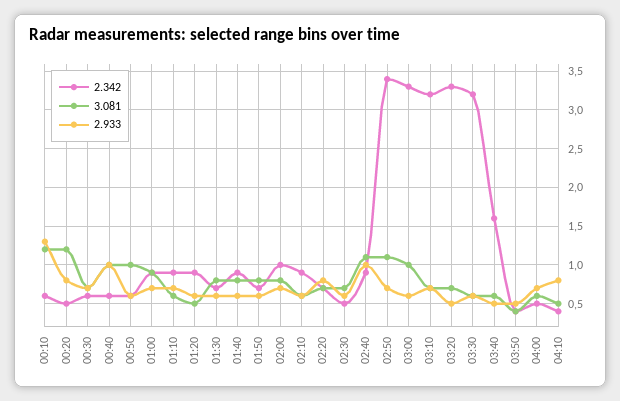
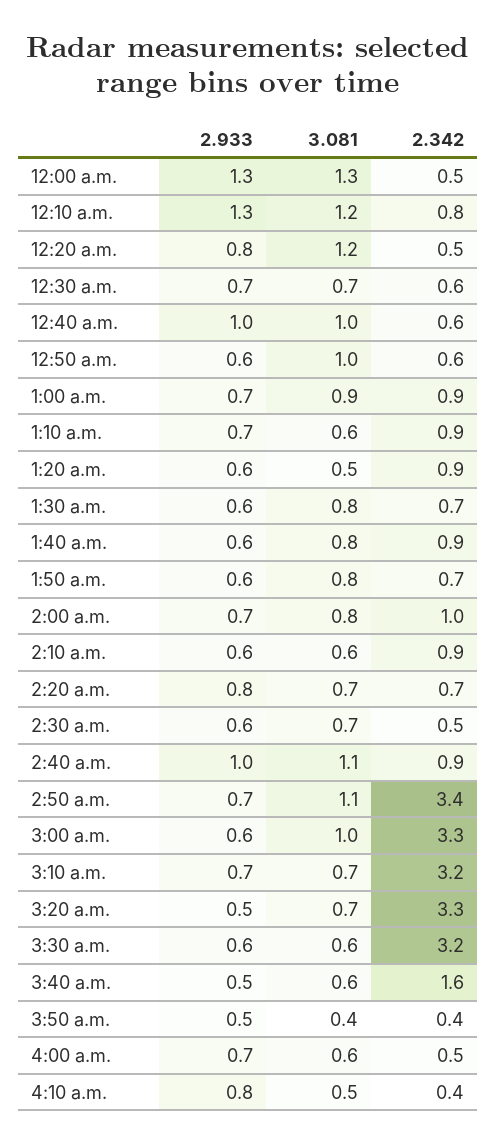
  {
    "2.342": {
-     "00:10": 0.6,
+     "00:10": 0.8,
      "00:20": 0.5,
      "00:30": 0.6,
      "00:40": 0.6,
      "00:50": 0.6,
      "01:00": 0.9,
      "01:10": 0.9,
      "01:20": 0.9,
      "01:30": 0.7,
      "01:40": 0.9,
      "01:50": 0.7,
      "02:00": 1,
      "02:10": 0.9,
      "02:20": 0.7,
      "02:30": 0.5,
      "02:40": 0.9,
      "02:50": 3.4,
      "03:00": 3.3,
      "03:10": 3.2,
      "03:20": 3.3,
      "03:30": 3.2,
      "03:40": 1.6,
      "03:50": 0.4,
      "04:00": 0.5,
-     "04:10": 0.4
+     "04:10": 0.4,
+     "12:00 a.m.": 0.5
    },
    "3.081": {
      "00:10": 1.2,
      "00:20": 1.2,
      "00:30": 0.7,
      "00:40": 1,
      "00:50": 1,
      "01:00": 0.9,
      "01:10": 0.6,
      "01:20": 0.5,
      "01:30": 0.8,
      "01:40": 0.8,
      "01:50": 0.8,
      "02:00": 0.8,
      "02:10": 0.6,
      "02:20": 0.7,
      "02:30": 0.7,
      "02:40": 1.1,
      "02:50": 1.1,
      "03:00": 1,
      "03:10": 0.7,
      "03:20": 0.7,
      "03:30": 0.6,
      "03:40": 0.6,
      "03:50": 0.4,
      "04:00": 0.6,
-     "04:10": 0.5
+     "04:10": 0.5,
+     "12:00 a.m.": 1.3
    },
    "2.933": {
      "00:10": 1.3,
      "00:20": 0.8,
      "00:30": 0.7,
      "00:40": 1,
      "00:50": 0.6,
      "01:00": 0.7,
      "01:10": 0.7,
      "01:20": 0.6,
      "01:30": 0.6,
      "01:40": 0.6,
      "01:50": 0.6,
      "02:00": 0.7,
      "02:10": 0.6,
      "02:20": 0.8,
      "02:30": 0.6,
      "02:40": 1,
      "02:50": 0.7,
      "03:00": 0.6,
      "03:10": 0.7,
      "03:20": 0.5,
      "03:30": 0.6,
      "03:40": 0.5,
      "03:50": 0.5,
      "04:00": 0.7,
-     "04:10": 0.8
+     "04:10": 0.8,
+     "12:00 a.m.": 1.3
    }
  }

